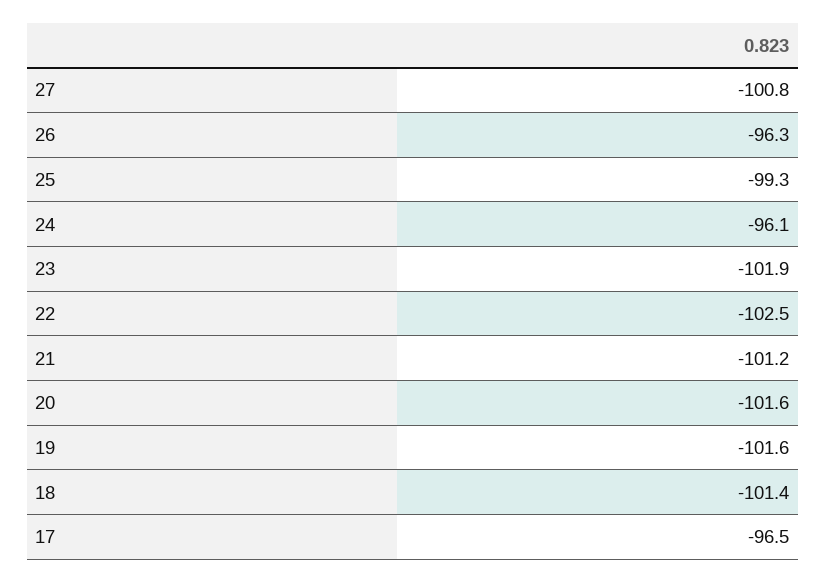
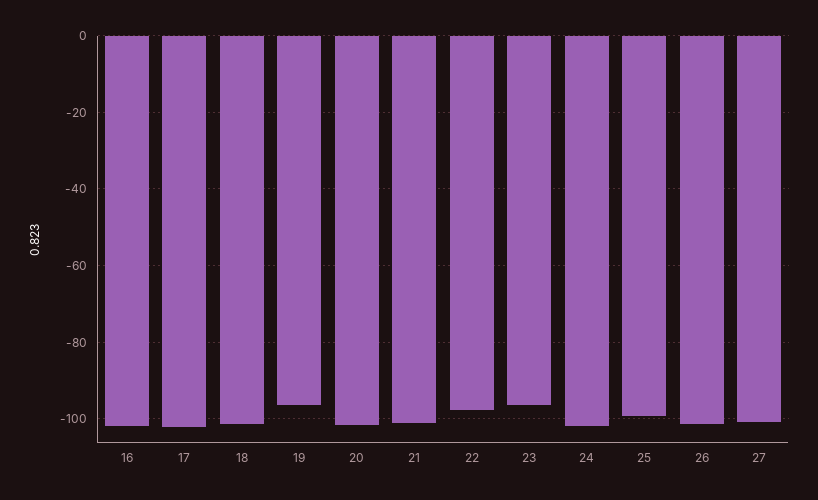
  {
    "27": -100.8,
-   "26": -96.3,
+   "26": -102,
    "25": -99.3,
-   "24": -96.1,
+   "24": -102,
-   "23": -101.9,
+   "23": -96,
-   "22": -102.5,
+   "22": -98,
    "21": -101.2,
    "20": -101.6,
-   "19": -101.6,
+   "19": -96,
    "18": -101.4,
-   "17": -96.5
+   "17": -102,
+   "16": -102
  }

